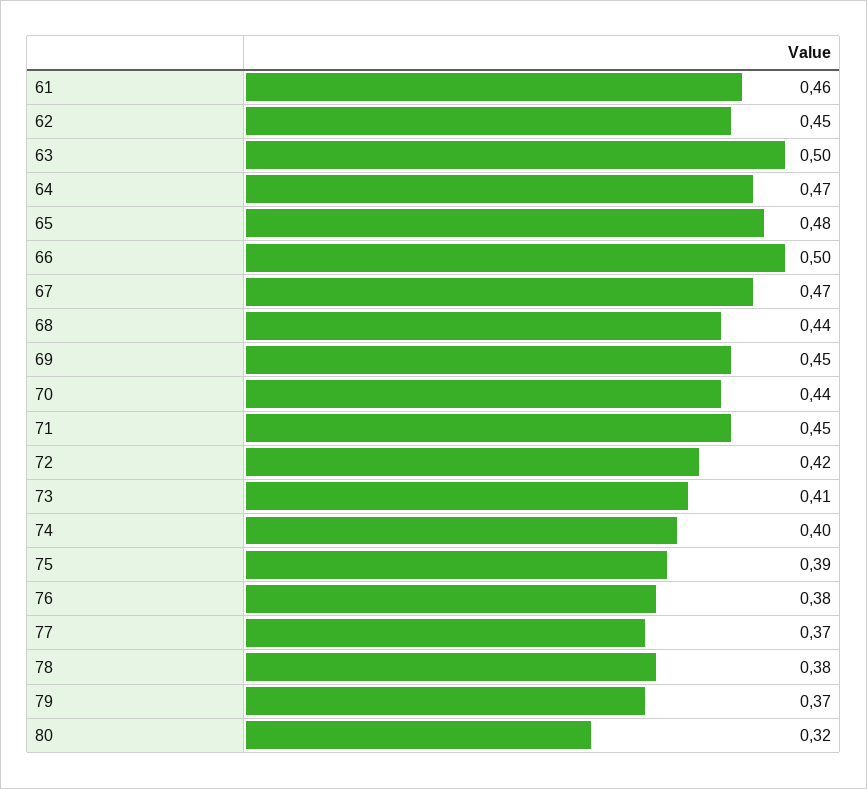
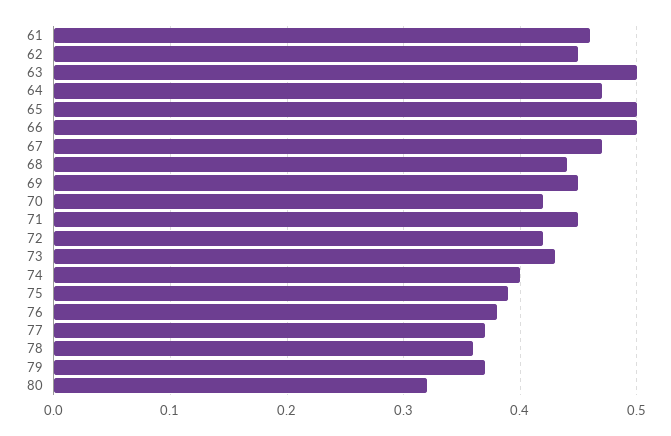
  {
    "61": 0.46,
    "62": 0.45,
    "63": 0.5,
    "64": 0.47,
-   "65": 0.48,
+   "65": 0.5,
    "66": 0.5,
    "67": 0.47,
    "68": 0.44,
    "69": 0.45,
-   "70": 0.44,
+   "70": 0.42,
    "71": 0.45,
    "72": 0.42,
-   "73": 0.41,
+   "73": 0.43,
    "74": 0.4,
    "75": 0.39,
    "76": 0.38,
    "77": 0.37,
-   "78": 0.38,
+   "78": 0.36,
    "79": 0.37,
    "80": 0.32
  }

